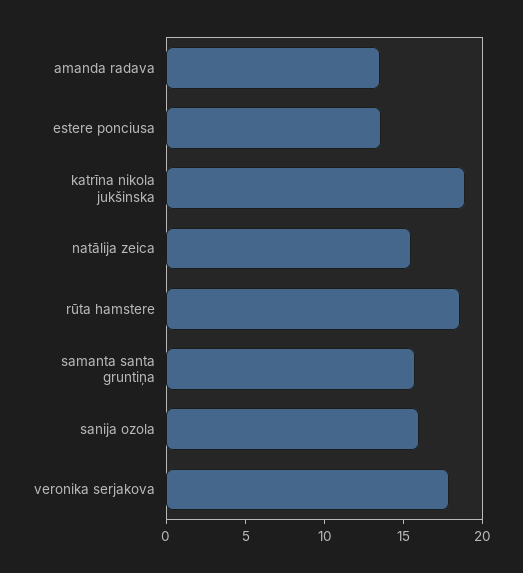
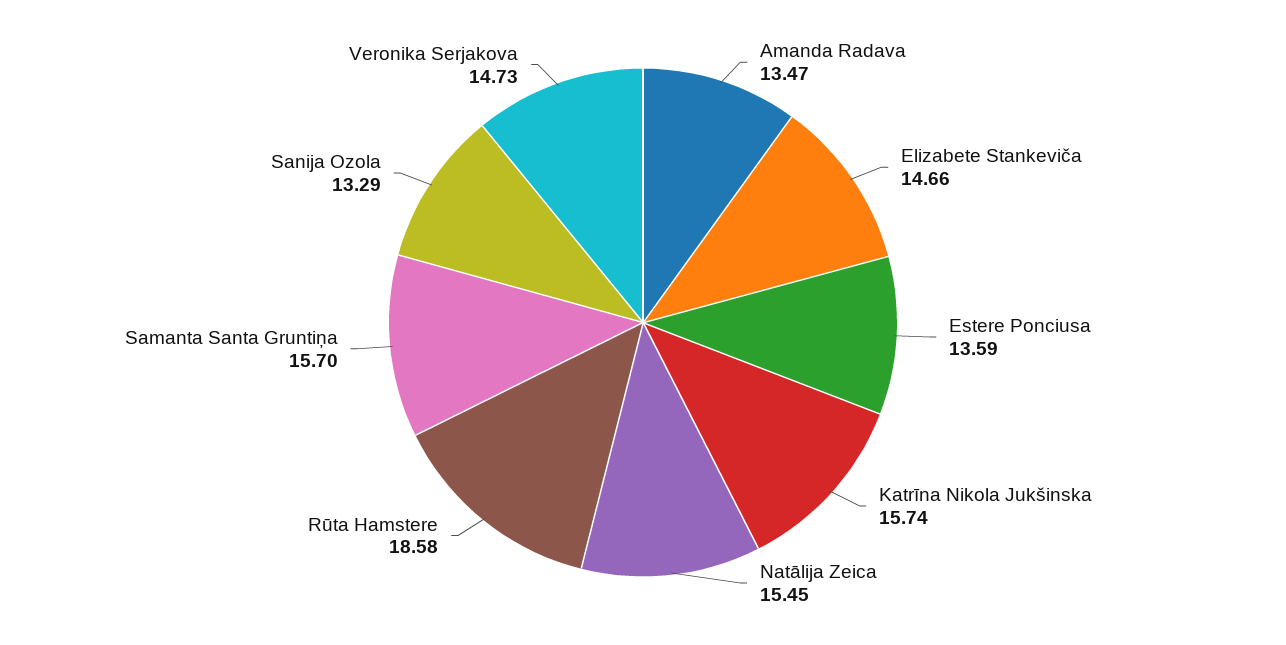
  {
    "amanda radava": 13.47,
    "estere ponciusa": 13.59,
-   "katrīna nikola jukšinska": 19,
+   "katrīna nikola jukšinska": 15.74,
    "natālija zeica": 15.45,
    "rūta hamstere": 18.58,
    "samanta santa gruntiņa": 15.7,
-   "sanija ozola": 16,
+   "sanija ozola": 13.29,
-   "veronika serjakova": 18
+   "veronika serjakova": 14.73,
+   "Elizabete Stankeviča": 14.66
  }

